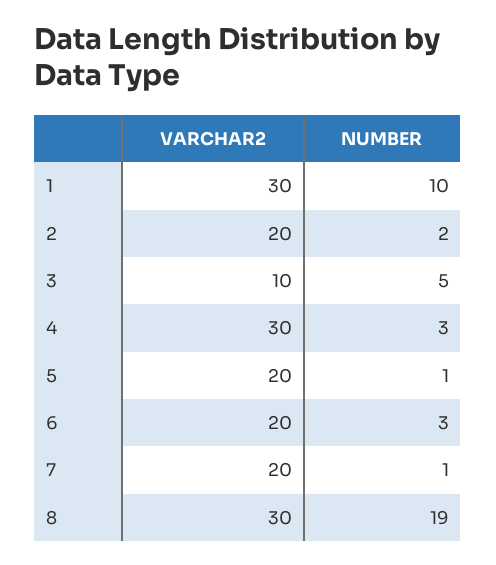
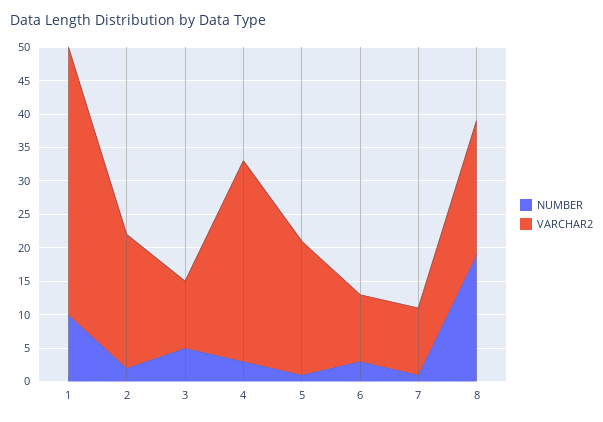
  {
    "VARCHAR2": {
-     "1": 30,
+     "1": 40,
      "2": 20,
      "3": 10,
      "4": 30,
      "5": 20,
-     "6": 20,
+     "6": 10,
-     "7": 20,
+     "7": 10,
-     "8": 30
+     "8": 20
    },
    "NUMBER": {
      "1": 10,
      "2": 2,
      "3": 5,
      "4": 3,
      "5": 1,
      "6": 3,
      "7": 1,
      "8": 19
    }
  }

